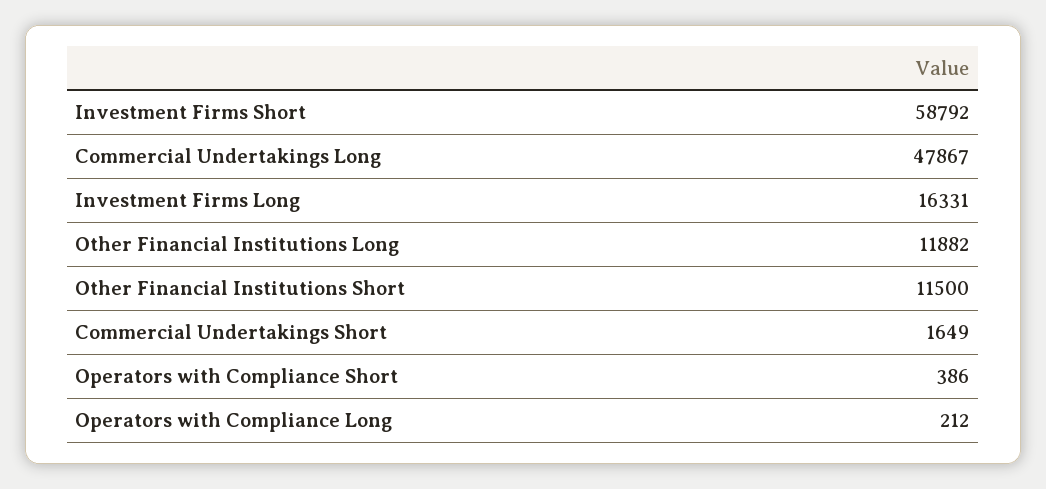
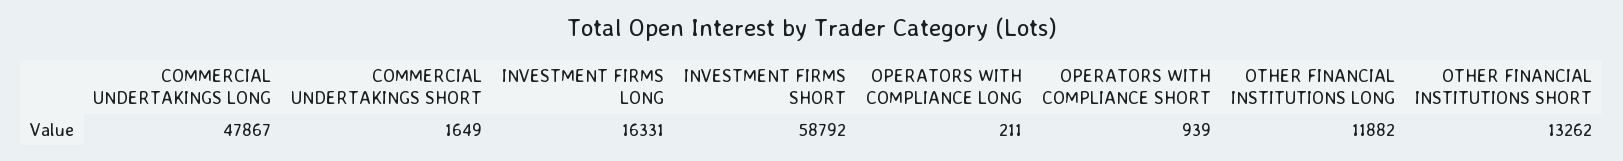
  {
    "Investment Firms Short": 58792,
    "Commercial Undertakings Long": 47867,
    "Investment Firms Long": 16331,
    "Other Financial Institutions Long": 11882,
-   "Other Financial Institutions Short": 11500,
+   "Other Financial Institutions Short": 13262,
    "Commercial Undertakings Short": 1649,
-   "Operators with Compliance Short": 386,
+   "Operators with Compliance Short": 939,
-   "Operators with Compliance Long": 212
+   "Operators with Compliance Long": 211
  }

